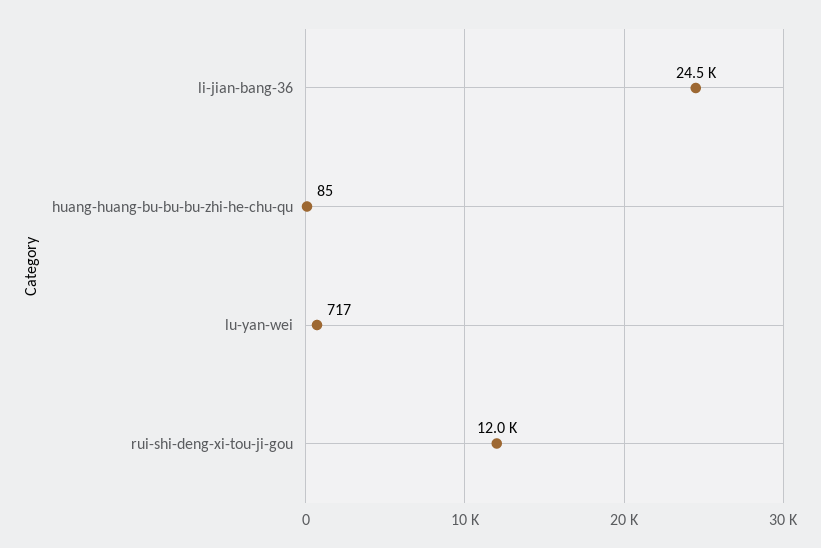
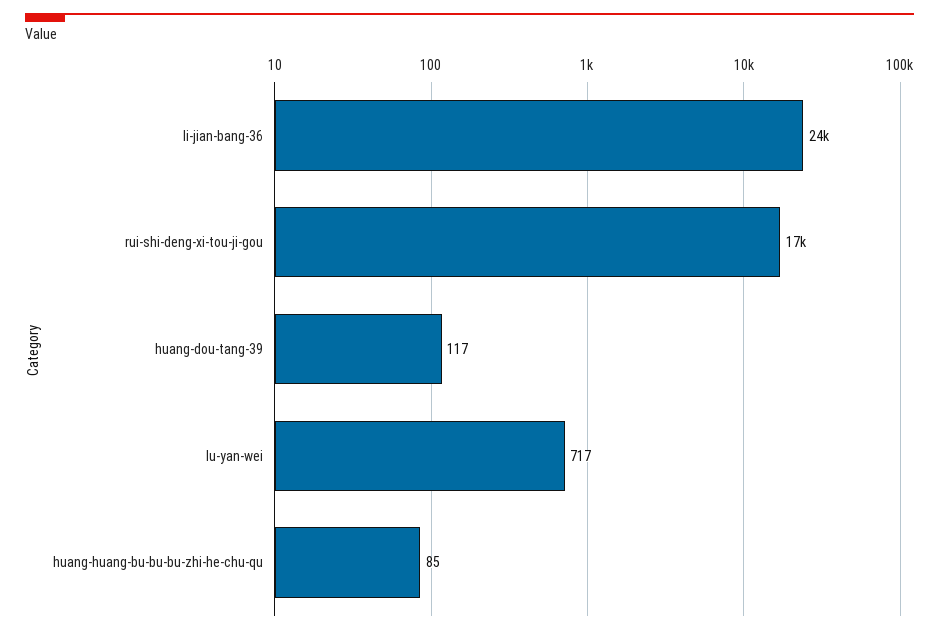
  {
    "li-jian-bang-36": 24500,
    "huang-huang-bu-bu-bu-zhi-he-chu-qu": 85,
    "lu-yan-wei": 717,
-   "rui-shi-deng-xi-tou-ji-gou": 12000
+   "rui-shi-deng-xi-tou-ji-gou": 17000,
+   "huang-dou-tang-39": 117
  }

